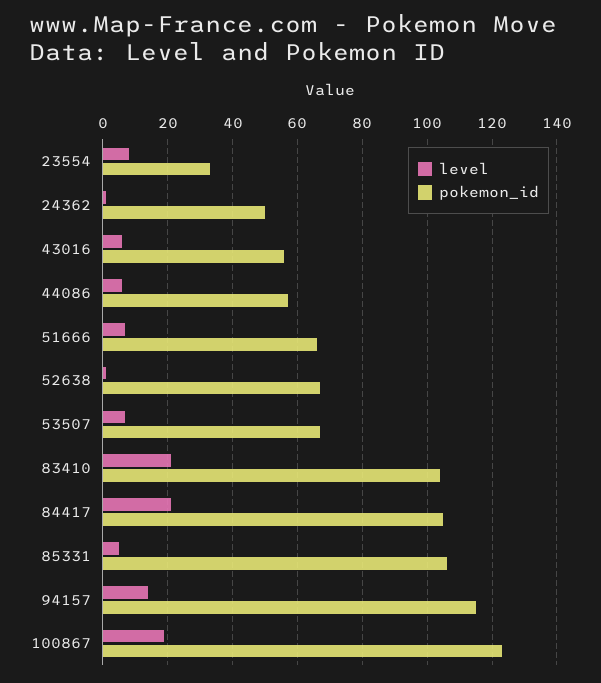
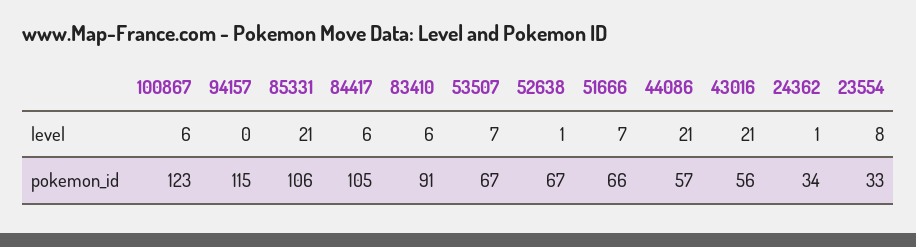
  {
    "level": {
      "23554": 8,
      "24362": 1,
-     "43016": 5,
+     "43016": 21,
-     "44086": 5,
+     "44086": 21,
      "51666": 7,
      "52638": 1,
      "53507": 7,
-     "83410": 20,
+     "83410": 6,
-     "84417": 20,
+     "84417": 6,
-     "85331": 5,
+     "85331": 21,
-     "94157": 15,
+     "94157": 0,
-     "100867": 20
+     "100867": 6
    },
    "pokemon_id": {
      "23554": 33,
-     "24362": 50,
+     "24362": 34,
      "43016": 56,
      "44086": 57,
      "51666": 66,
      "52638": 67,
      "53507": 67,
-     "83410": 105,
+     "83410": 91,
      "84417": 105,
      "85331": 106,
      "94157": 115,
      "100867": 123
    }
  }

